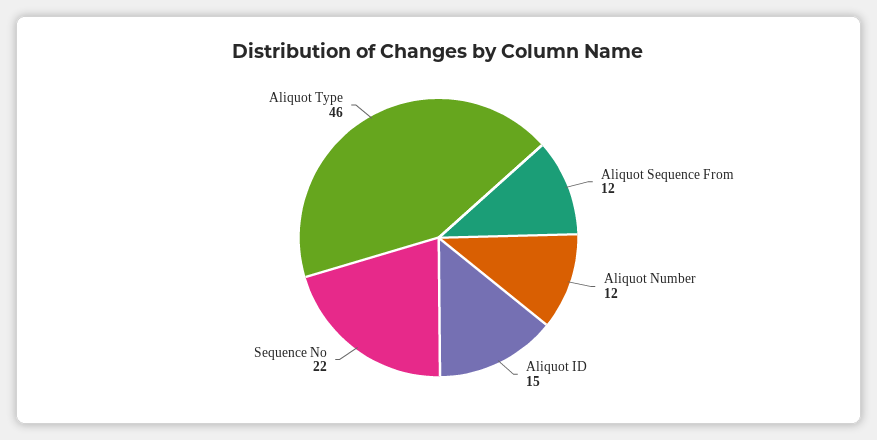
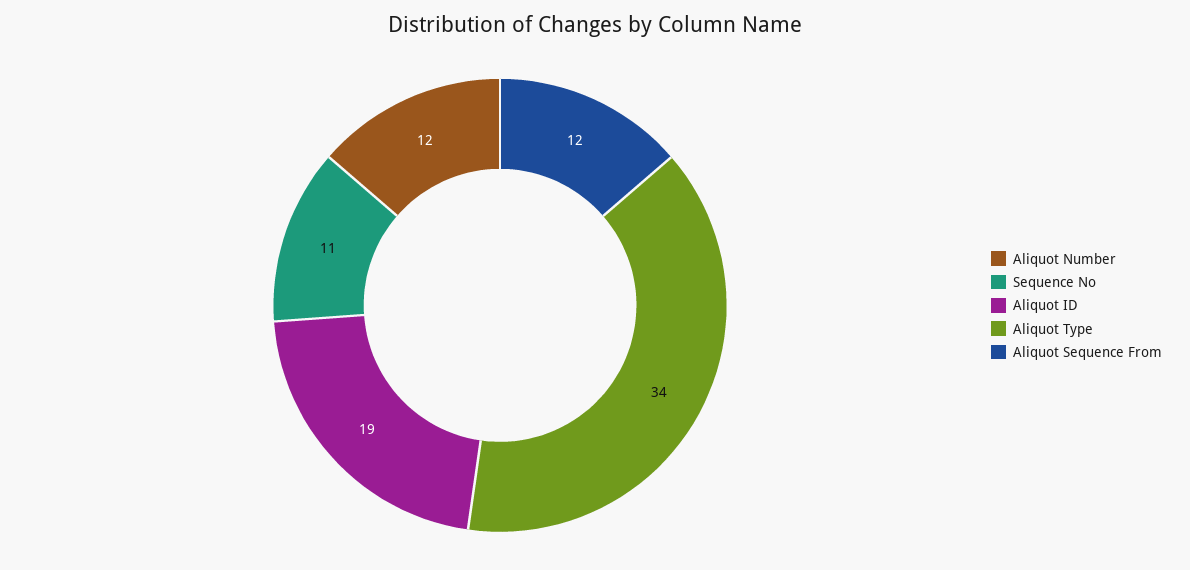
  {
    "Aliquot Sequence From": 12,
    "Aliquot Number": 12,
-   "Aliquot ID": 15,
+   "Aliquot ID": 19,
-   "Sequence No": 22,
+   "Sequence No": 11,
-   "Aliquot Type": 46
+   "Aliquot Type": 34
  }

